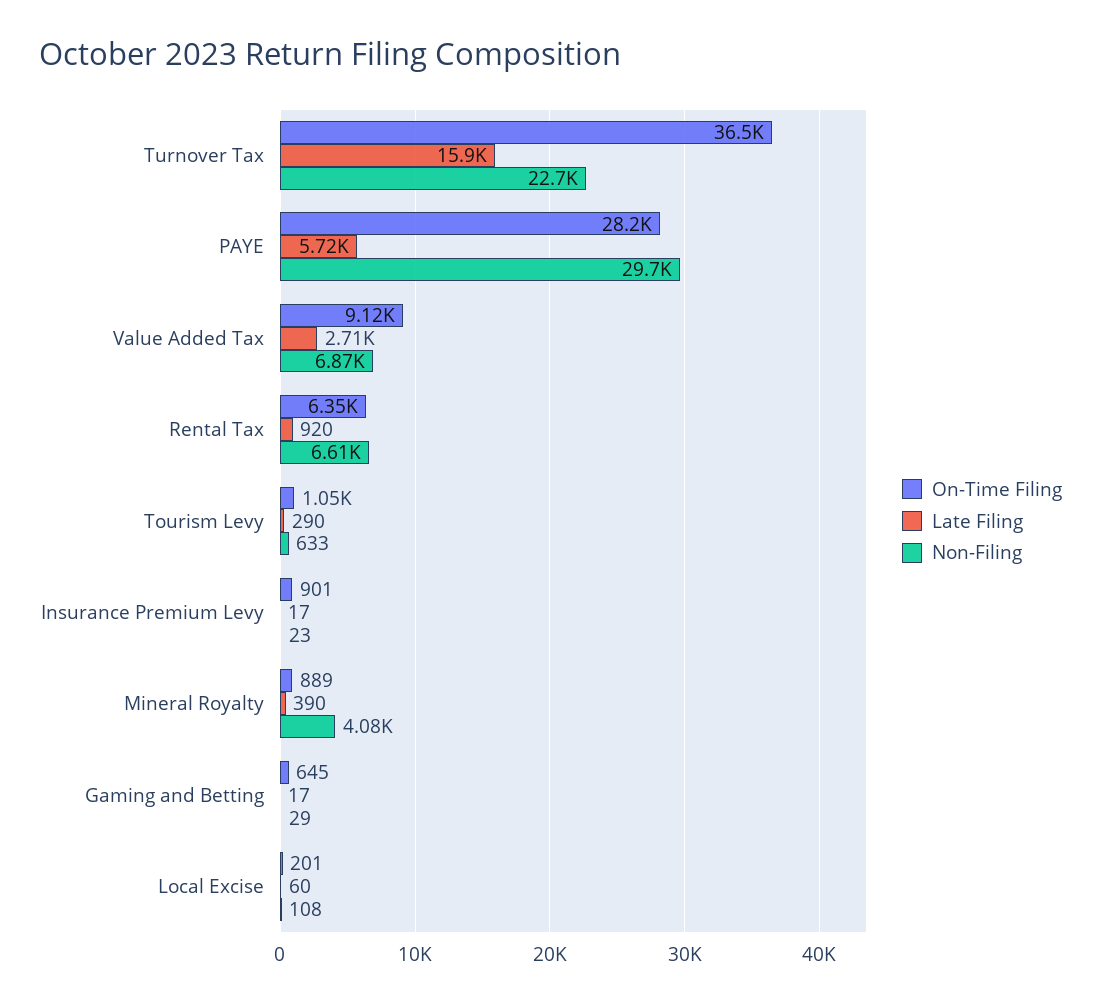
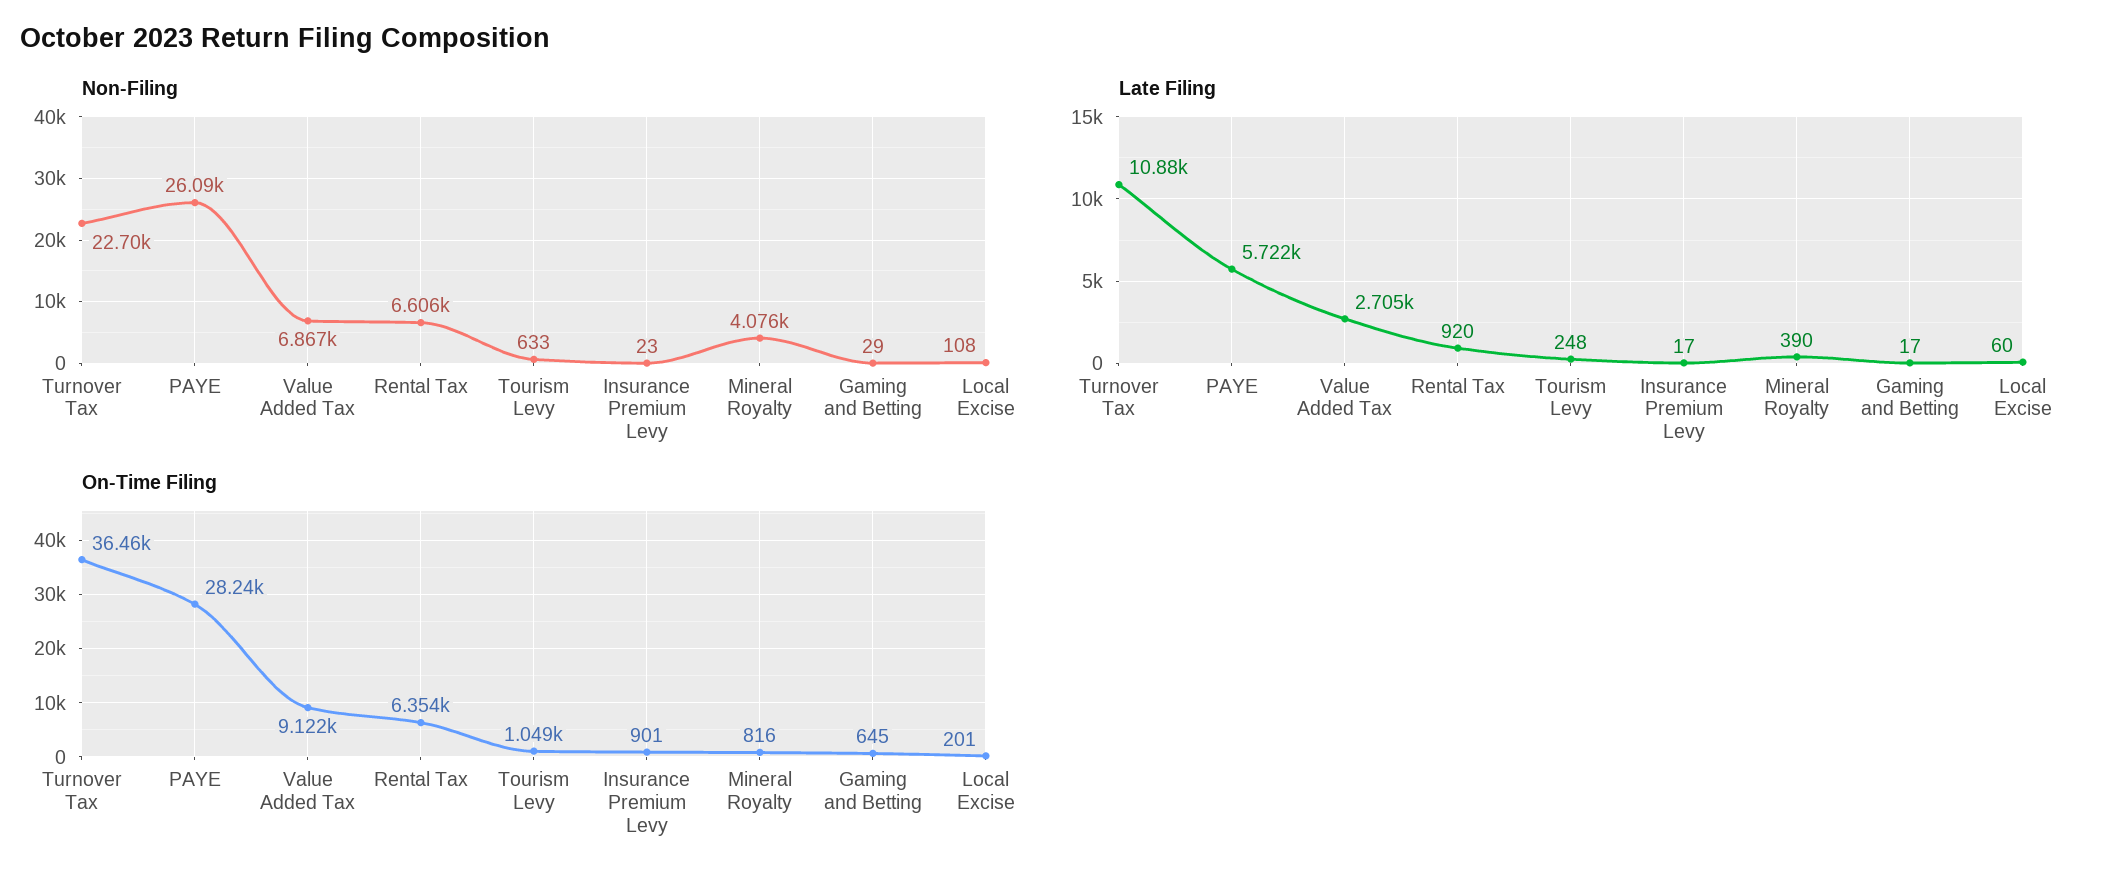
  {
    "On-Time Filing": {
      "Turnover Tax": 36460,
      "PAYE": 28240,
      "Value Added Tax": 9122,
      "Rental Tax": 6354,
      "Tourism Levy": 1049,
      "Insurance Premium Levy": 901,
-     "Mineral Royalty": 889,
+     "Mineral Royalty": 816,
      "Gaming and Betting": 645,
      "Local Excise": 201
    },
    "Late Filing": {
-     "Turnover Tax": 15900,
+     "Turnover Tax": 10880,
      "PAYE": 5722,
      "Value Added Tax": 2705,
      "Rental Tax": 920,
-     "Tourism Levy": 290,
+     "Tourism Levy": 248,
      "Insurance Premium Levy": 17,
      "Mineral Royalty": 390,
      "Gaming and Betting": 17,
      "Local Excise": 60
    },
    "Non-Filing": {
      "Turnover Tax": 22700,
-     "PAYE": 29700,
+     "PAYE": 26090,
      "Value Added Tax": 6867,
      "Rental Tax": 6606,
      "Tourism Levy": 633,
      "Insurance Premium Levy": 23,
      "Mineral Royalty": 4076,
      "Gaming and Betting": 29,
      "Local Excise": 108
    }
  }

